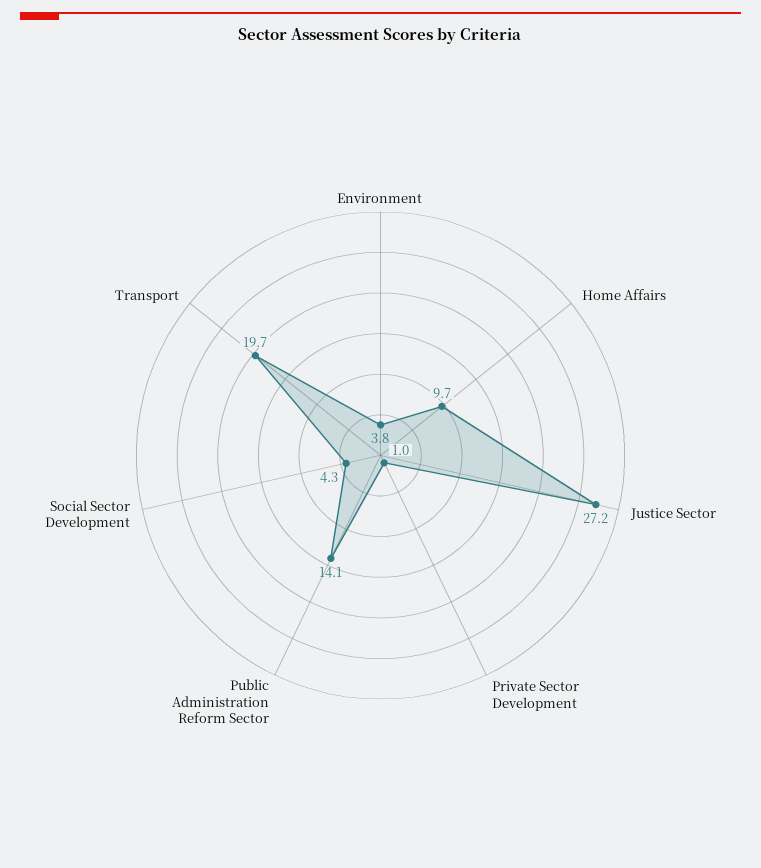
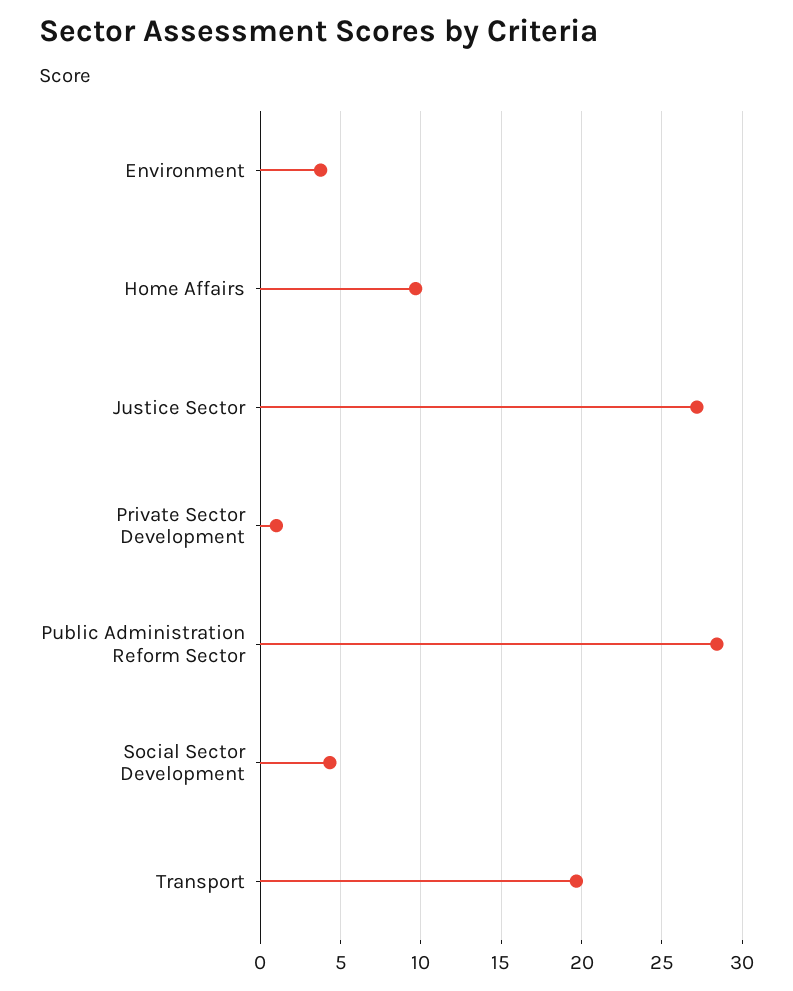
  {
    "Environment": 3.8,
    "Home Affairs": 9.7,
    "Justice Sector": 27.2,
    "Private Sector Development": 1,
-   "Public Administration Reform Sector": 14.1,
+   "Public Administration Reform Sector": 28.5,
    "Social Sector Development": 4.3,
    "Transport": 19.7
  }

